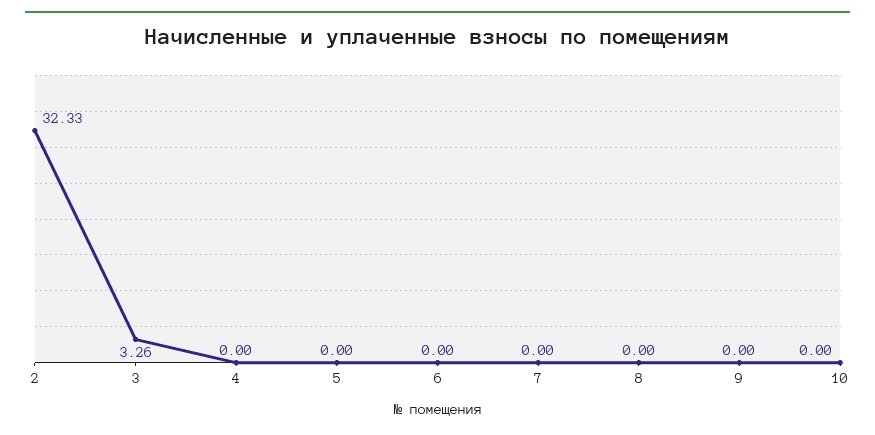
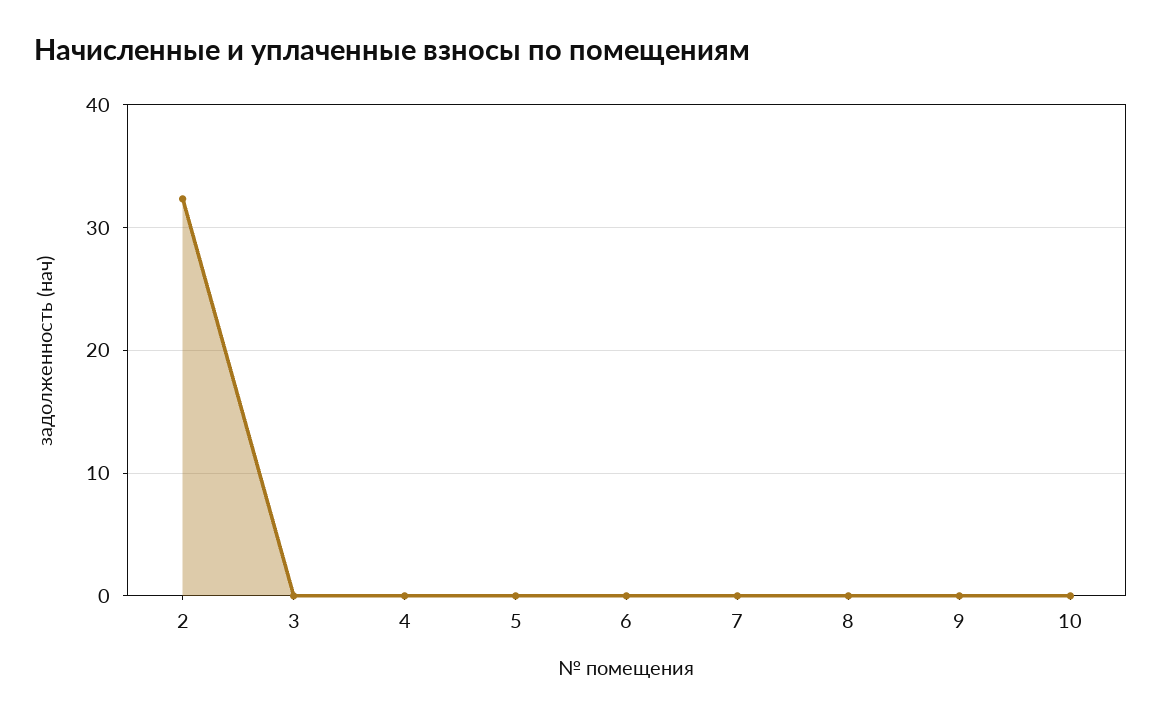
  {
    "2": 32.33,
-   "3": 3.26,
+   "3": 0,
    "4": 0,
    "5": 0,
    "6": 0,
    "7": 0,
    "8": 0,
    "9": 0,
    "10": 0
  }

